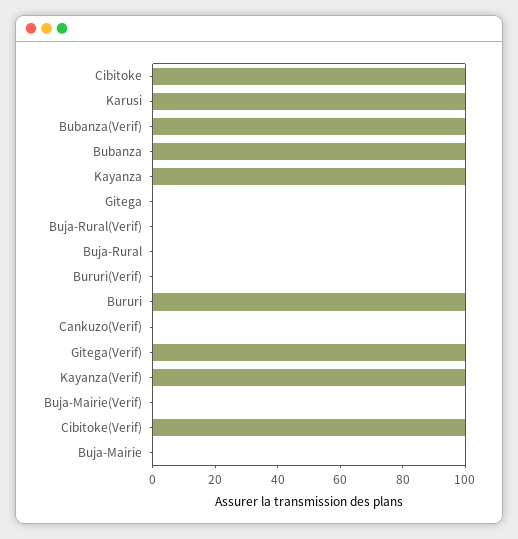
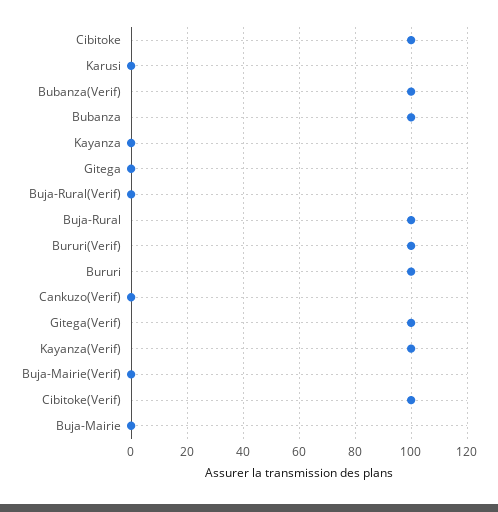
  {
    "Cibitoke": 100,
-   "Karusi": 100,
+   "Karusi": 0,
    "Bubanza(Verif)": 100,
    "Bubanza": 100,
-   "Kayanza": 100,
+   "Kayanza": 0,
    "Gitega": 0,
    "Buja-Rural(Verif)": 0,
-   "Buja-Rural": 0,
+   "Buja-Rural": 100,
-   "Bururi(Verif)": 0,
+   "Bururi(Verif)": 100,
    "Bururi": 100,
    "Cankuzo(Verif)": 0,
    "Gitega(Verif)": 100,
    "Kayanza(Verif)": 100,
    "Buja-Mairie(Verif)": 0,
    "Cibitoke(Verif)": 100,
    "Buja-Mairie": 0
  }

